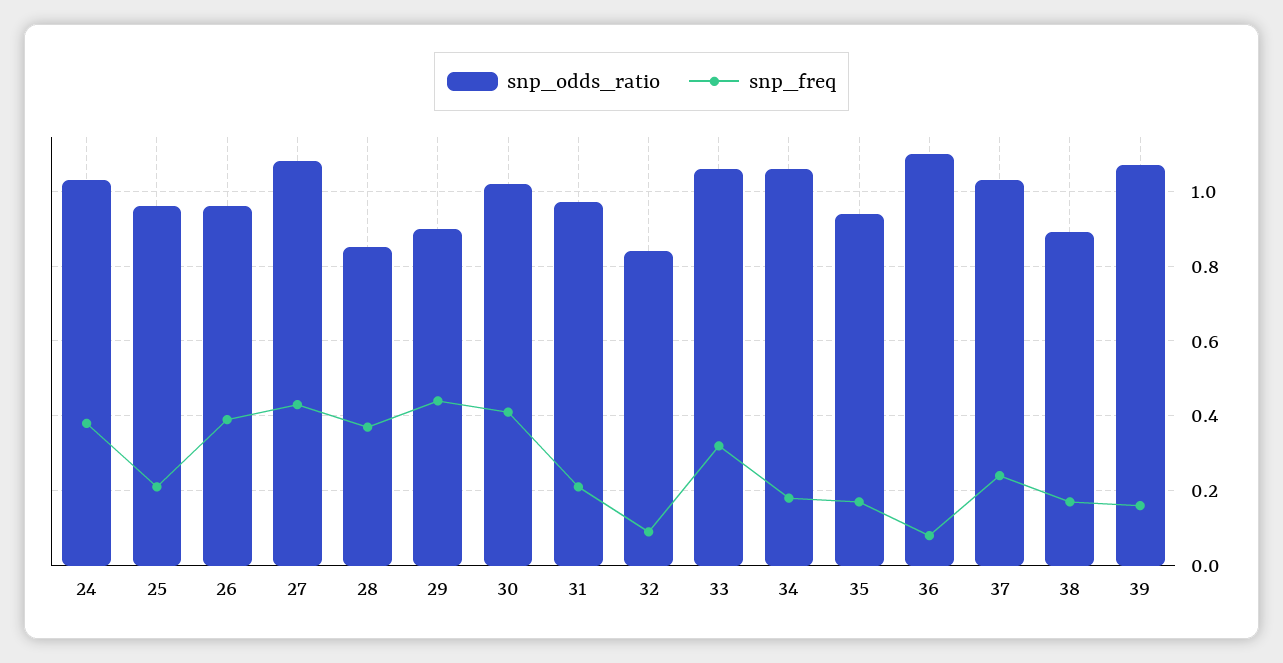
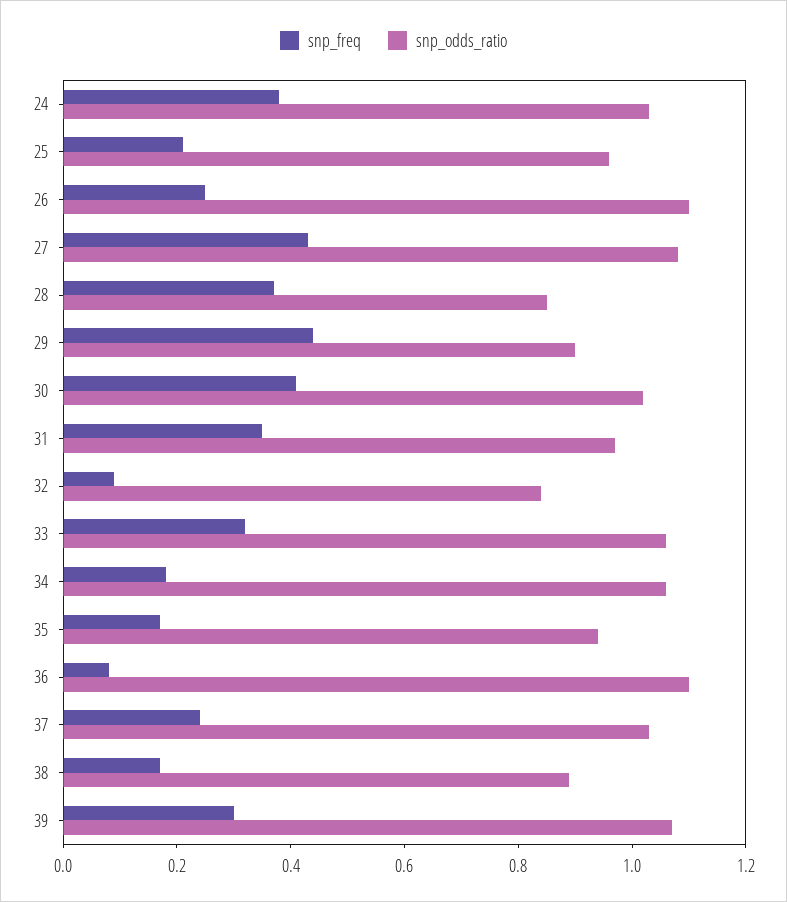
  {
    "snp_odds_ratio": {
      "24": 1.05,
      "25": 0.95,
-     "26": 0.95,
+     "26": 1.1,
      "27": 1.1,
      "28": 0.85,
      "29": 0.9,
      "30": 1,
      "31": 0.95,
      "32": 0.85,
      "33": 1.05,
      "34": 1.05,
      "35": 0.95,
      "36": 1.1,
      "37": 1.05,
      "38": 0.9,
      "39": 1.05
    },
    "snp_freq": {
      "24": 0.4,
      "25": 0.2,
-     "26": 0.4,
+     "26": 0.25,
      "27": 0.45,
      "28": 0.35,
      "29": 0.45,
      "30": 0.4,
-     "31": 0.2,
+     "31": 0.35,
      "32": 0.1,
      "33": 0.3,
      "34": 0.2,
      "35": 0.15,
      "36": 0.1,
      "37": 0.25,
      "38": 0.15,
-     "39": 0.15
+     "39": 0.3
    }
  }

